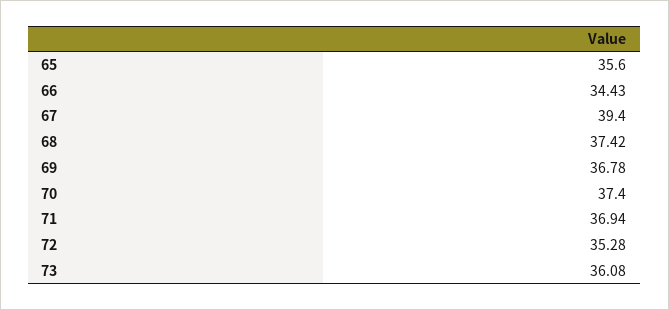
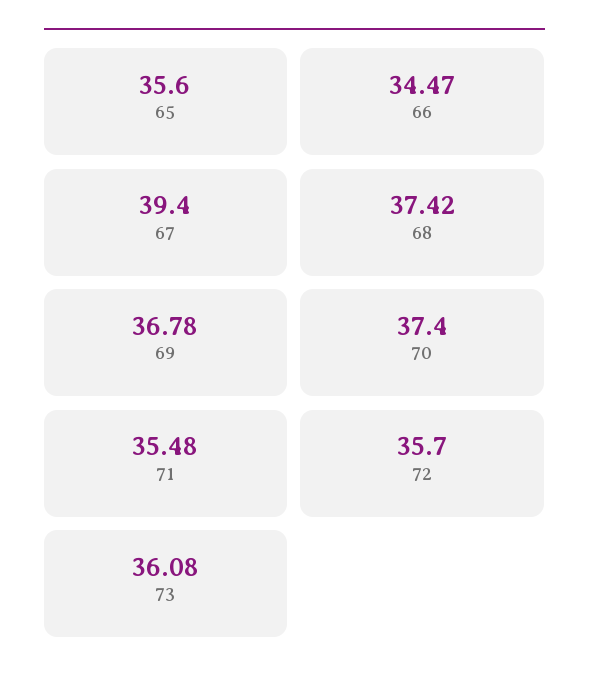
  {
    "65": 35.6,
-   "66": 34.43,
+   "66": 34.47,
    "67": 39.4,
    "68": 37.42,
    "69": 36.78,
    "70": 37.4,
-   "71": 36.94,
+   "71": 35.48,
-   "72": 35.28,
+   "72": 35.7,
    "73": 36.08
  }

